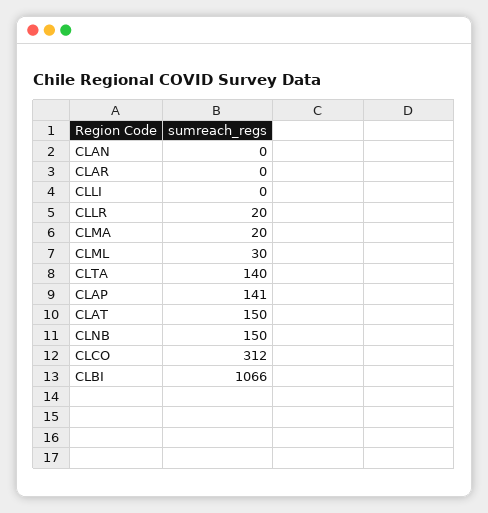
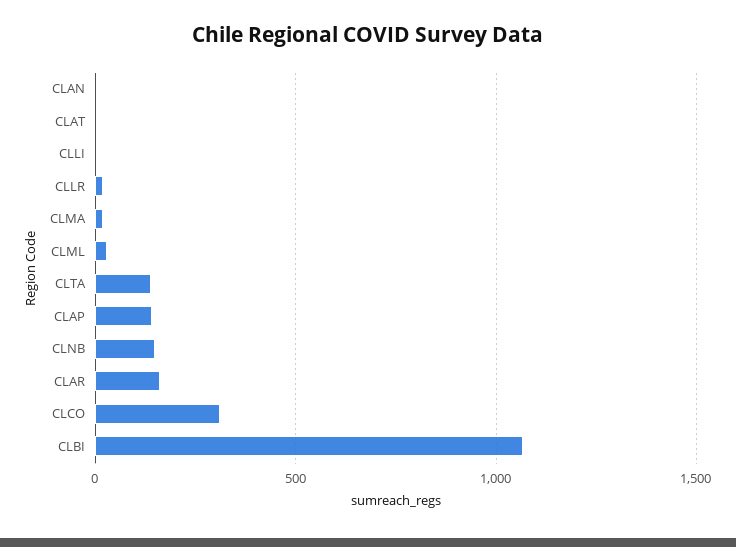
  {
    "CLAN": 0,
-   "CLAR": 0,
+   "CLAR": 150,
    "CLLI": 0,
    "CLLR": 20,
    "CLMA": 20,
    "CLML": 30,
    "CLTA": 140,
    "CLAP": 141,
-   "CLAT": 150,
+   "CLAT": 0,
    "CLNB": 150,
    "CLCO": 312,
    "CLBI": 1066
  }

